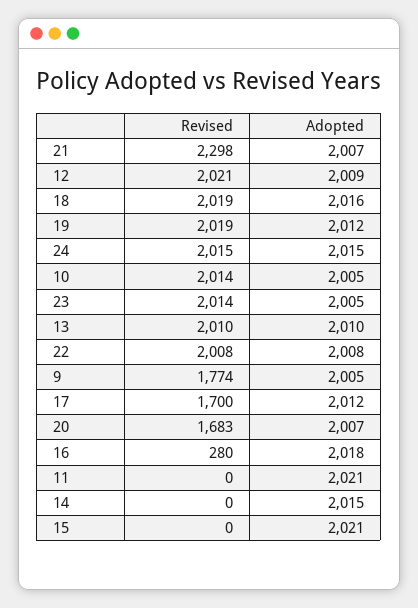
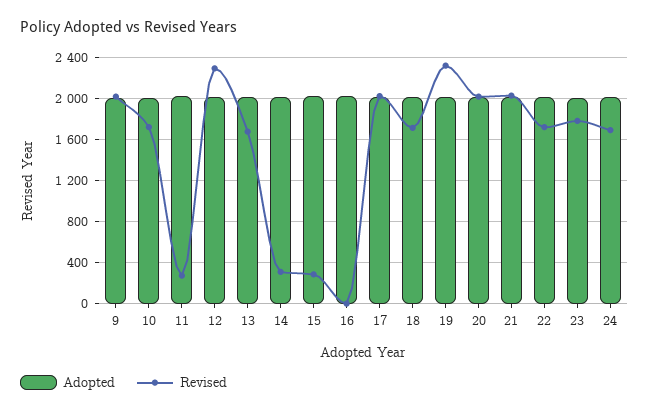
  {
    "Revised": {
-     "21": 2298,
+     "21": 2000,
-     "12": 2021,
+     "12": 2300,
-     "18": 2019,
+     "18": 1700,
-     "19": 2019,
+     "19": 2300,
-     "24": 2015,
+     "24": 1700,
-     "10": 2014,
+     "10": 1700,
-     "23": 2014,
+     "23": 1800,
-     "13": 2010,
+     "13": 1700,
-     "22": 2008,
+     "22": 1700,
-     "9": 1774,
+     "9": 2000,
-     "17": 1700,
+     "17": 2000,
-     "20": 1683,
+     "20": 2000,
-     "16": 280,
+     "16": 0,
-     "11": 0,
+     "11": 300,
-     "14": 0,
+     "14": 300,
-     "15": 0
+     "15": 300
    },
    "Adopted": {
      "21": 2007,
      "12": 2009,
      "18": 2016,
      "19": 2012,
      "24": 2015,
      "10": 2005,
      "23": 2005,
      "13": 2010,
      "22": 2008,
      "9": 2005,
      "17": 2012,
      "20": 2007,
      "16": 2018,
      "11": 2021,
      "14": 2015,
      "15": 2021
    }
  }

